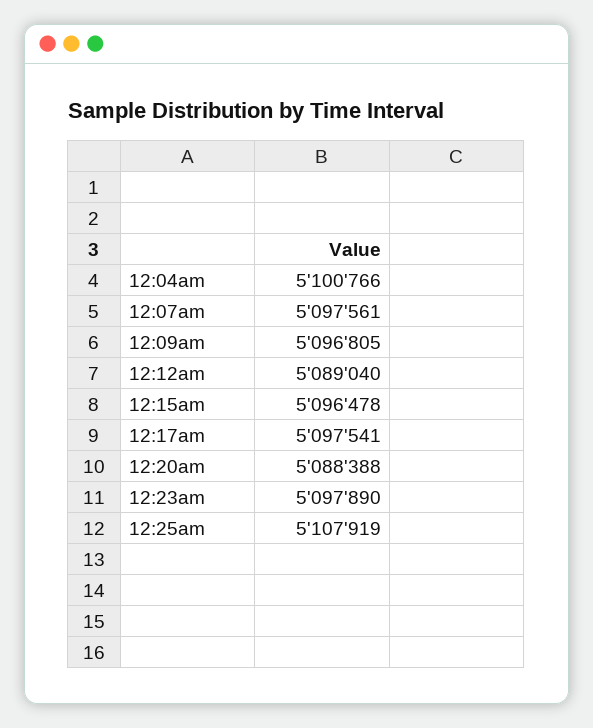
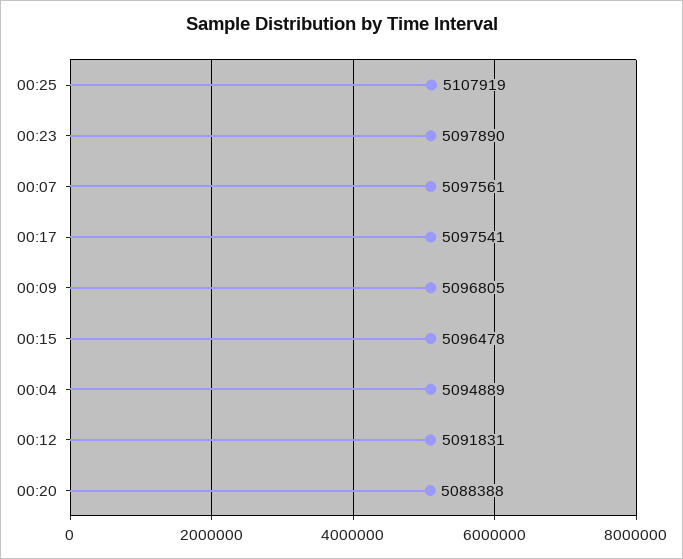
  {
-   "12:04am": 5100766,
+   "12:04am": 5094889,
    "12:07am": 5097561,
    "12:09am": 5096805,
-   "12:12am": 5089040,
+   "12:12am": 5091831,
    "12:15am": 5096478,
    "12:17am": 5097541,
    "12:20am": 5088388,
    "12:23am": 5097890,
    "12:25am": 5107919
  }

